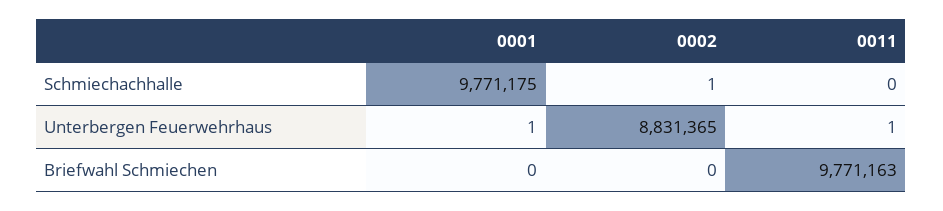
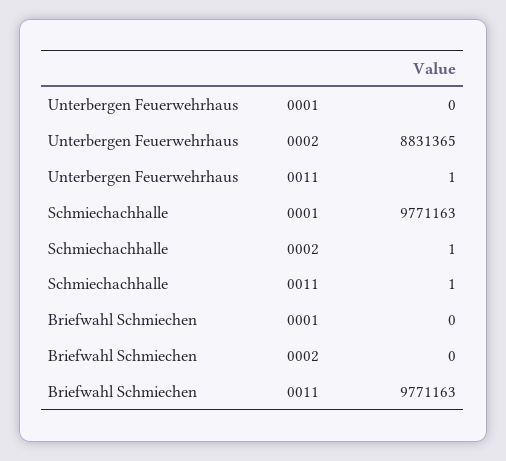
  {
    "0001": {
-     "Schmiechachhalle": 9771175,
+     "Schmiechachhalle": 9771163,
-     "Unterbergen Feuerwehrhaus": 1,
+     "Unterbergen Feuerwehrhaus": 0,
      "Briefwahl Schmiechen": 0
    },
    "0002": {
      "Schmiechachhalle": 1,
      "Unterbergen Feuerwehrhaus": 8831365,
      "Briefwahl Schmiechen": 0
    },
    "0011": {
-     "Schmiechachhalle": 0,
+     "Schmiechachhalle": 1,
      "Unterbergen Feuerwehrhaus": 1,
      "Briefwahl Schmiechen": 9771163
    }
  }

